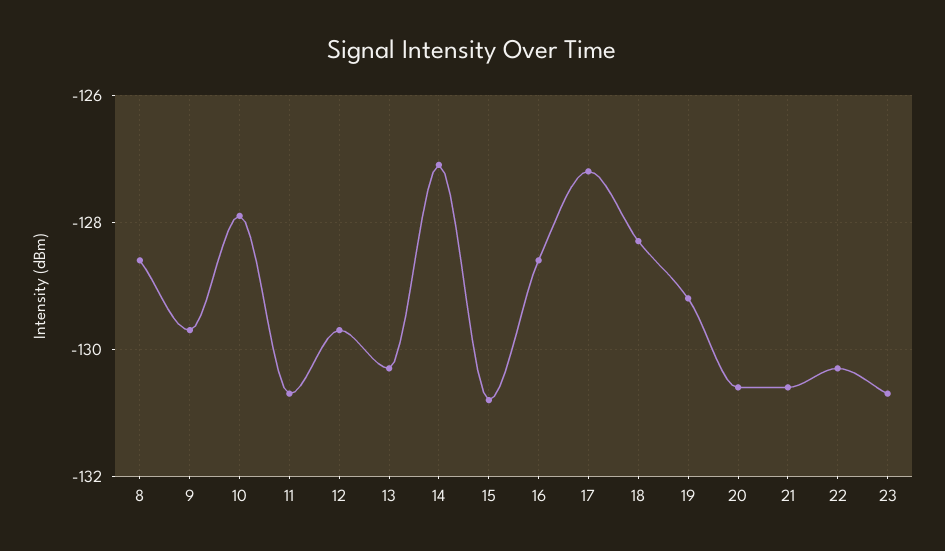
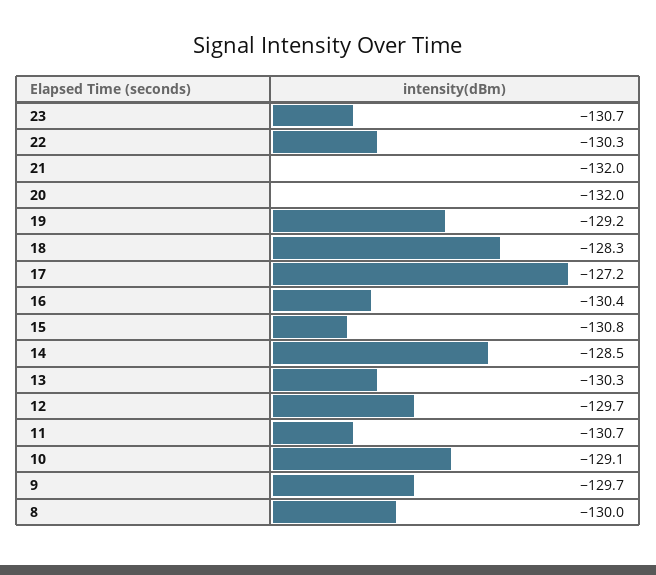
  {
-   "8": -128.5,
+   "8": -130,
    "9": -129.7,
-   "10": -128,
+   "10": -129.1,
    "11": -130.7,
    "12": -129.7,
    "13": -130.3,
-   "14": -127,
+   "14": -128.5,
    "15": -130.8,
-   "16": -128.5,
+   "16": -130.4,
    "17": -127.2,
    "18": -128.3,
    "19": -129.2,
-   "20": -130.5,
+   "20": -132,
-   "21": -130.5,
+   "21": -132,
    "22": -130.3,
    "23": -130.7
  }

